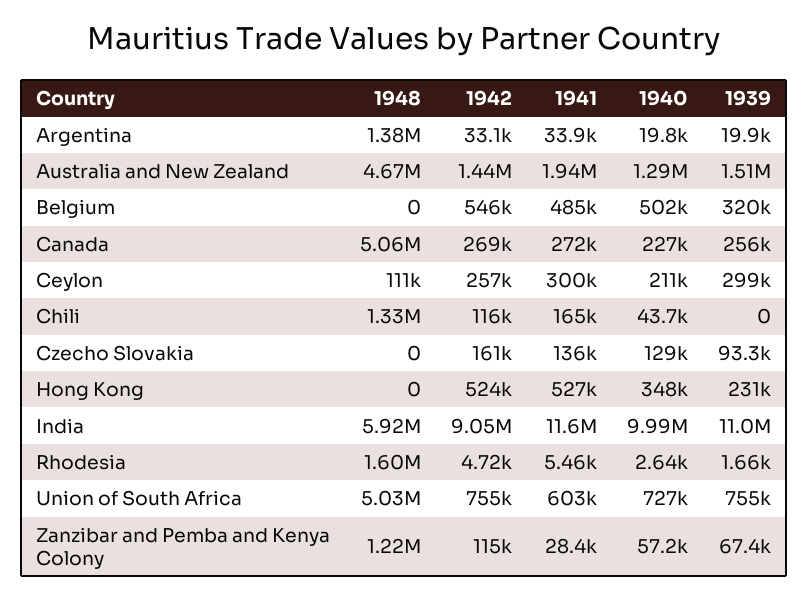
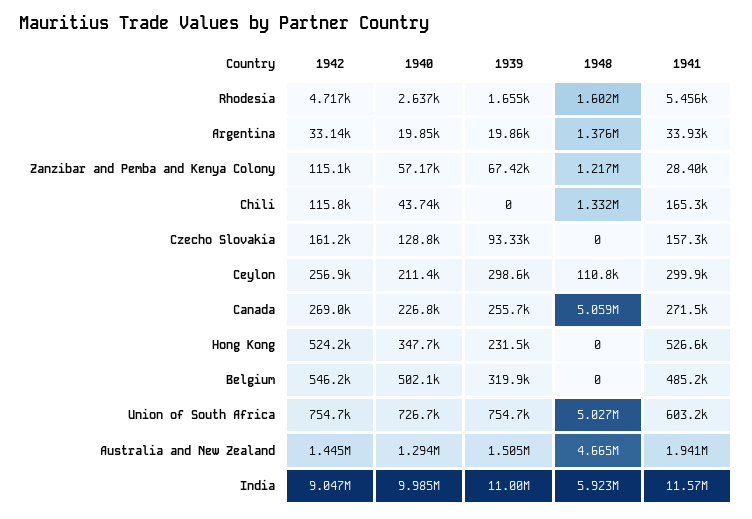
  {
    "1948": {
      "Argentina": 1376000,
      "Australia and New Zealand": 4665000,
      "Belgium": 0,
      "Canada": 5059000,
      "Ceylon": 110800,
      "Chili": 1332000,
      "Czecho Slovakia": 0,
      "Hong Kong": 0,
      "India": 5923000,
      "Rhodesia": 1602000,
      "Union of South Africa": 5027000,
      "Zanzibar and Pemba and Kenya Colony": 1217000
    },
    "1942": {
      "Argentina": 33140,
      "Australia and New Zealand": 1445000,
      "Belgium": 546200,
      "Canada": 269000,
      "Ceylon": 256900,
      "Chili": 115800,
      "Czecho Slovakia": 161200,
      "Hong Kong": 524200,
      "India": 9047000,
      "Rhodesia": 4717,
      "Union of South Africa": 754700,
      "Zanzibar and Pemba and Kenya Colony": 115100
    },
    "1941": {
      "Argentina": 33930,
      "Australia and New Zealand": 1941000,
      "Belgium": 485200,
      "Canada": 271500,
      "Ceylon": 299900,
      "Chili": 165300,
-     "Czecho Slovakia": 136000,
+     "Czecho Slovakia": 157300,
      "Hong Kong": 526600,
      "India": 11570000,
      "Rhodesia": 5456,
      "Union of South Africa": 603200,
      "Zanzibar and Pemba and Kenya Colony": 28400
    },
    "1940": {
      "Argentina": 19850,
      "Australia and New Zealand": 1294000,
      "Belgium": 502100,
      "Canada": 226800,
      "Ceylon": 211400,
      "Chili": 43740,
      "Czecho Slovakia": 128800,
      "Hong Kong": 347700,
      "India": 9985000,
      "Rhodesia": 2637,
      "Union of South Africa": 726700,
      "Zanzibar and Pemba and Kenya Colony": 57170
    },
    "1939": {
      "Argentina": 19860,
      "Australia and New Zealand": 1505000,
      "Belgium": 319900,
      "Canada": 255700,
      "Ceylon": 298600,
      "Chili": 0,
      "Czecho Slovakia": 93330,
      "Hong Kong": 231500,
      "India": 11000000,
      "Rhodesia": 1655,
      "Union of South Africa": 754700,
      "Zanzibar and Pemba and Kenya Colony": 67420
    }
  }

